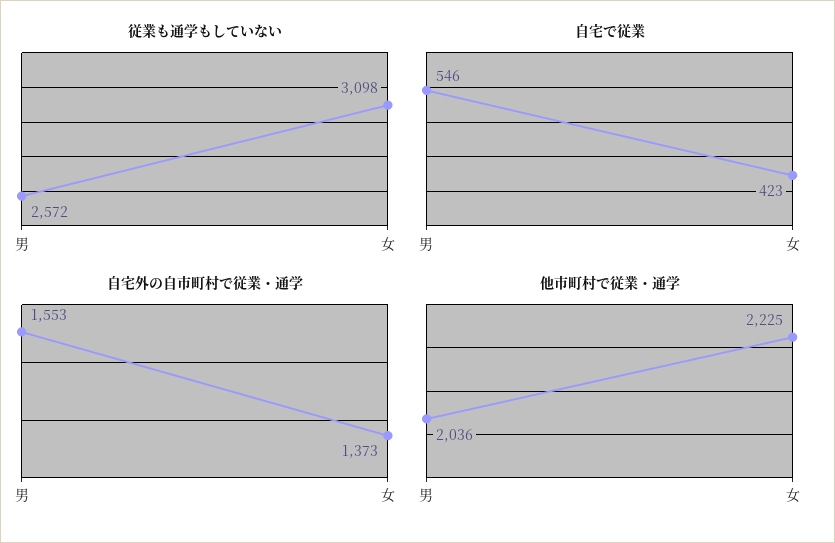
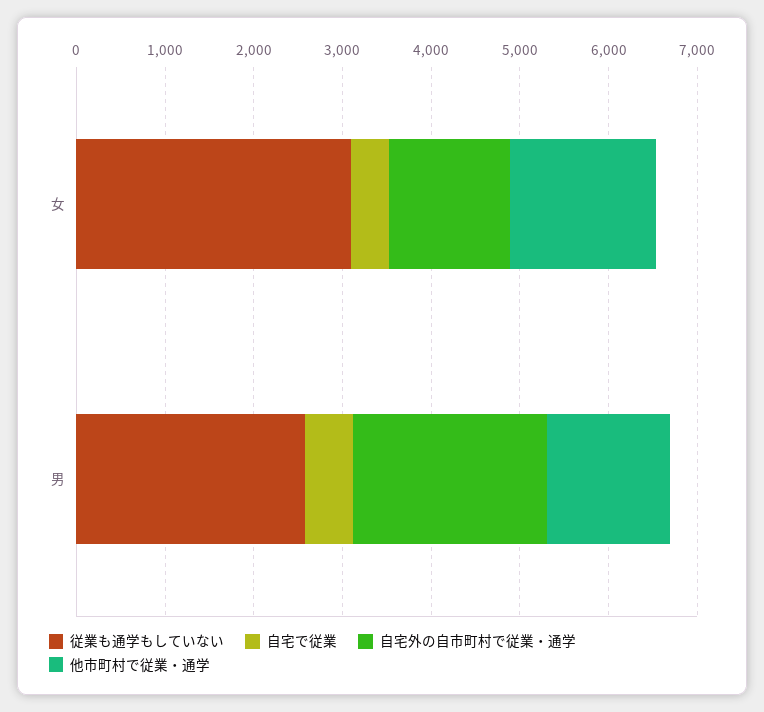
  {
    "従業も通学もしていない": {
      "男": 2572,
      "女": 3098
    },
    "自宅で従業": {
      "男": 546,
      "女": 423
    },
    "自宅外の自市町村で従業・通学": {
-     "男": 1553,
+     "男": 2200,
      "女": 1373
    },
    "他市町村で従業・通学": {
-     "男": 2036,
+     "男": 1400,
-     "女": 2225
+     "女": 1600
    }
  }

